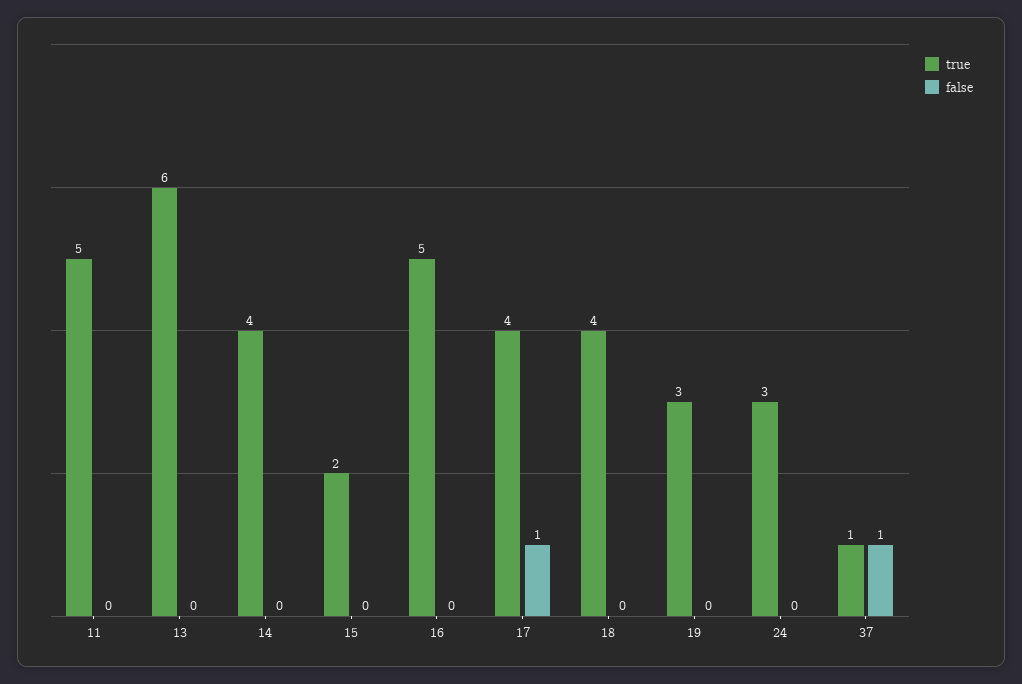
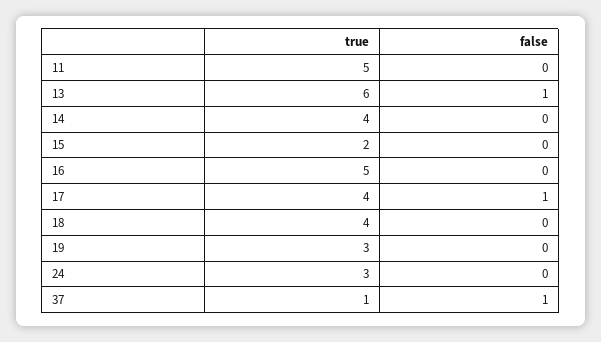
  {
    "true": {
      "11": 5,
      "13": 6,
      "14": 4,
      "15": 2,
      "16": 5,
      "17": 4,
      "18": 4,
      "19": 3,
      "24": 3,
      "37": 1
    },
    "false": {
      "11": 0,
-     "13": 0,
+     "13": 1,
      "14": 0,
      "15": 0,
      "16": 0,
      "17": 1,
      "18": 0,
      "19": 0,
      "24": 0,
      "37": 1
    }
  }

